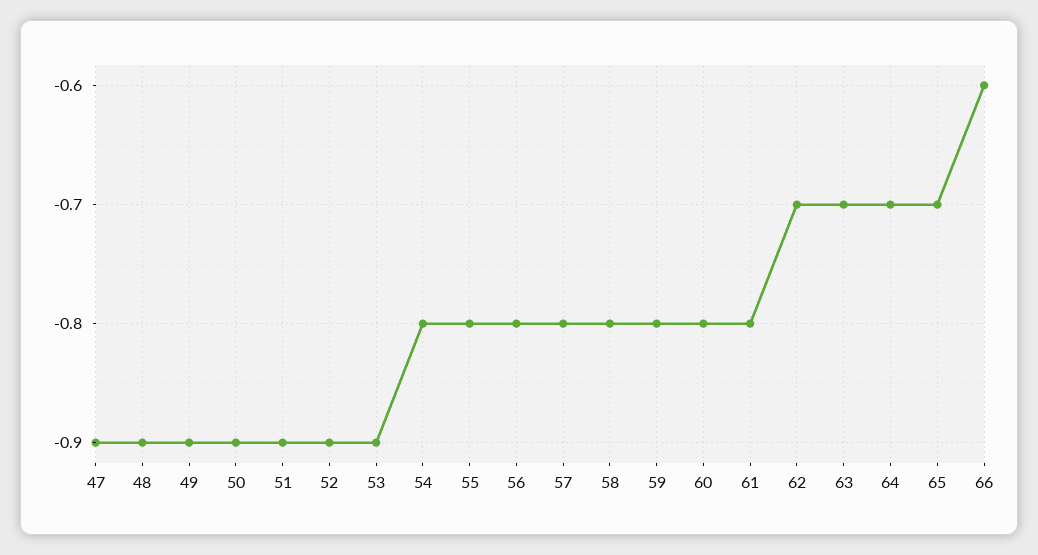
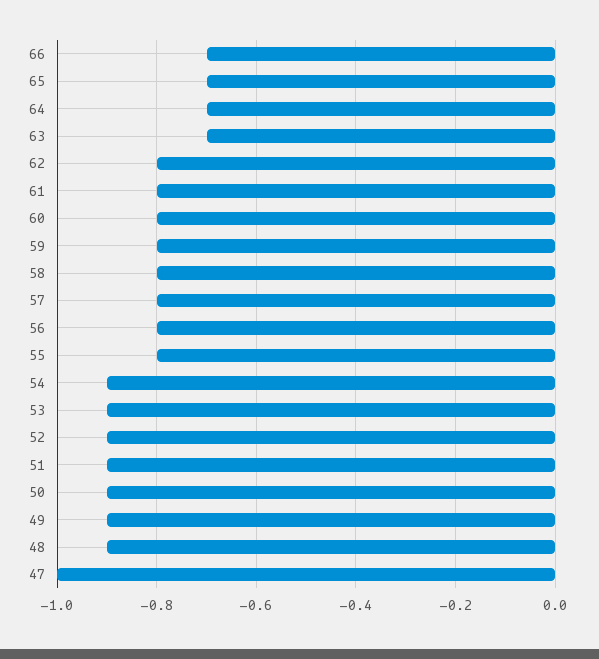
  {
-   "47": -0.9,
+   "47": -1,
    "48": -0.9,
    "49": -0.9,
    "50": -0.9,
    "51": -0.9,
    "52": -0.9,
    "53": -0.9,
-   "54": -0.8,
+   "54": -0.9,
    "55": -0.8,
    "56": -0.8,
    "57": -0.8,
    "58": -0.8,
    "59": -0.8,
    "60": -0.8,
    "61": -0.8,
-   "62": -0.7,
+   "62": -0.8,
    "63": -0.7,
    "64": -0.7,
    "65": -0.7,
-   "66": -0.6
+   "66": -0.7
  }

